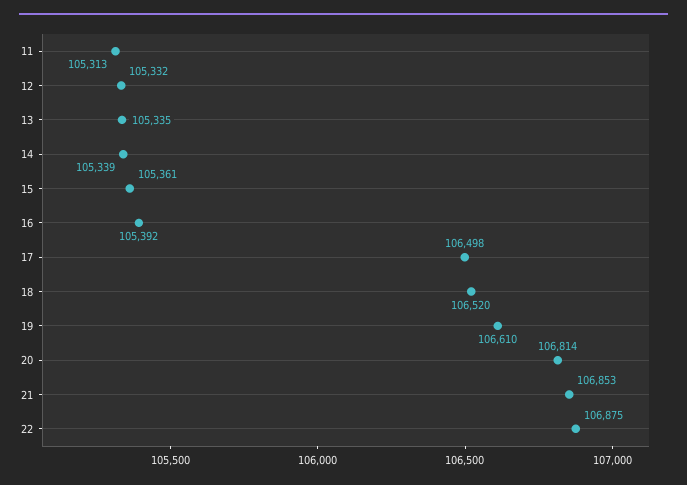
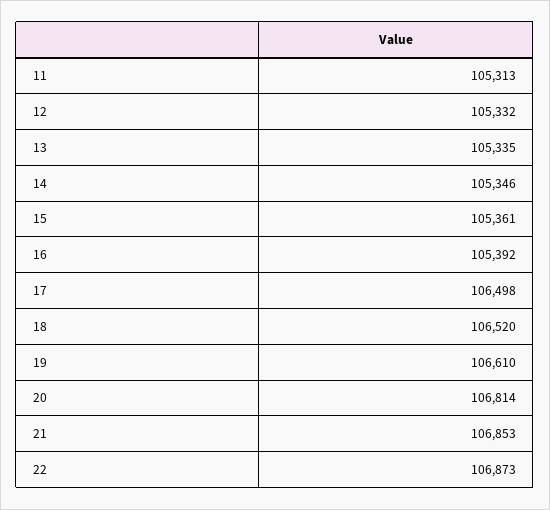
  {
    "11": 105313,
    "12": 105332,
    "13": 105335,
-   "14": 105339,
+   "14": 105346,
    "15": 105361,
    "16": 105392,
    "17": 106498,
    "18": 106520,
    "19": 106610,
    "20": 106814,
    "21": 106853,
-   "22": 106875
+   "22": 106873
  }

